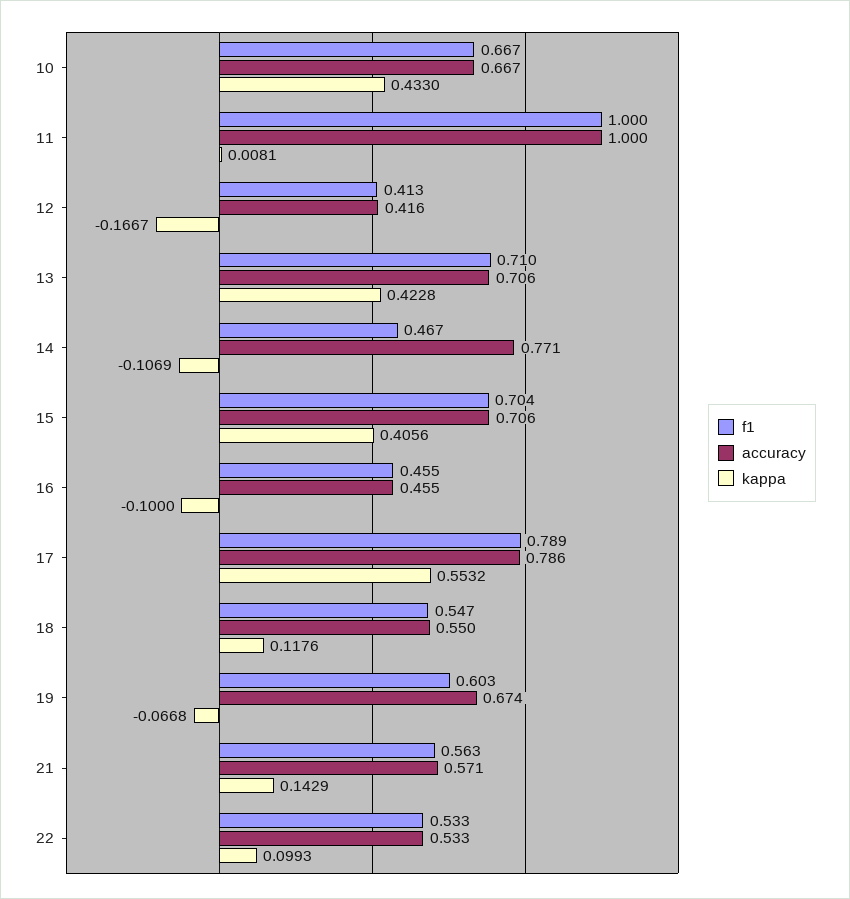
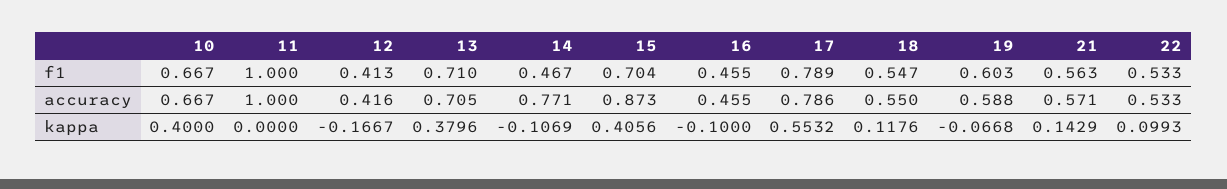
  {
    "f1": {
      "10": 0.667,
      "11": 1,
      "12": 0.413,
      "13": 0.71,
      "14": 0.467,
      "15": 0.704,
      "16": 0.455,
      "17": 0.789,
      "18": 0.547,
      "19": 0.603,
      "21": 0.563,
      "22": 0.533
    },
    "accuracy": {
      "10": 0.667,
      "11": 1,
      "12": 0.416,
-     "13": 0.706,
+     "13": 0.705,
      "14": 0.771,
-     "15": 0.706,
+     "15": 0.873,
      "16": 0.455,
      "17": 0.786,
      "18": 0.55,
-     "19": 0.674,
+     "19": 0.588,
      "21": 0.571,
      "22": 0.533
    },
    "kappa": {
-     "10": 0.433,
+     "10": 0.4,
-     "11": 0.0081,
+     "11": 0,
      "12": -0.1667,
-     "13": 0.4228,
+     "13": 0.3796,
      "14": -0.1069,
      "15": 0.4056,
      "16": -0.1,
      "17": 0.5532,
      "18": 0.1176,
      "19": -0.0668,
      "21": 0.1429,
      "22": 0.0993
    }
  }

